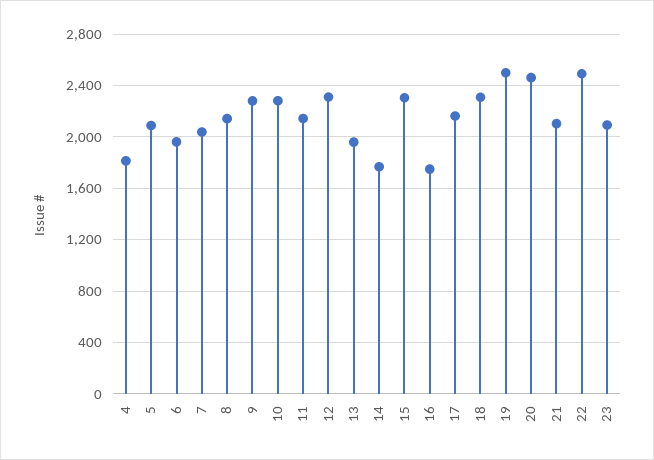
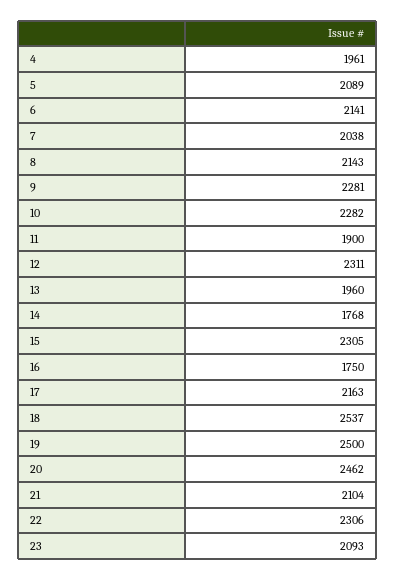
  {
-   "4": 1800,
+   "4": 1961,
    "5": 2089,
-   "6": 1950,
+   "6": 2141,
    "7": 2038,
    "8": 2143,
    "9": 2281,
    "10": 2282,
-   "11": 2150,
+   "11": 1900,
    "12": 2311,
    "13": 1960,
    "14": 1768,
    "15": 2305,
    "16": 1750,
    "17": 2163,
-   "18": 2300,
+   "18": 2537,
    "19": 2500,
    "20": 2462,
    "21": 2104,
-   "22": 2500,
+   "22": 2306,
    "23": 2093
  }

